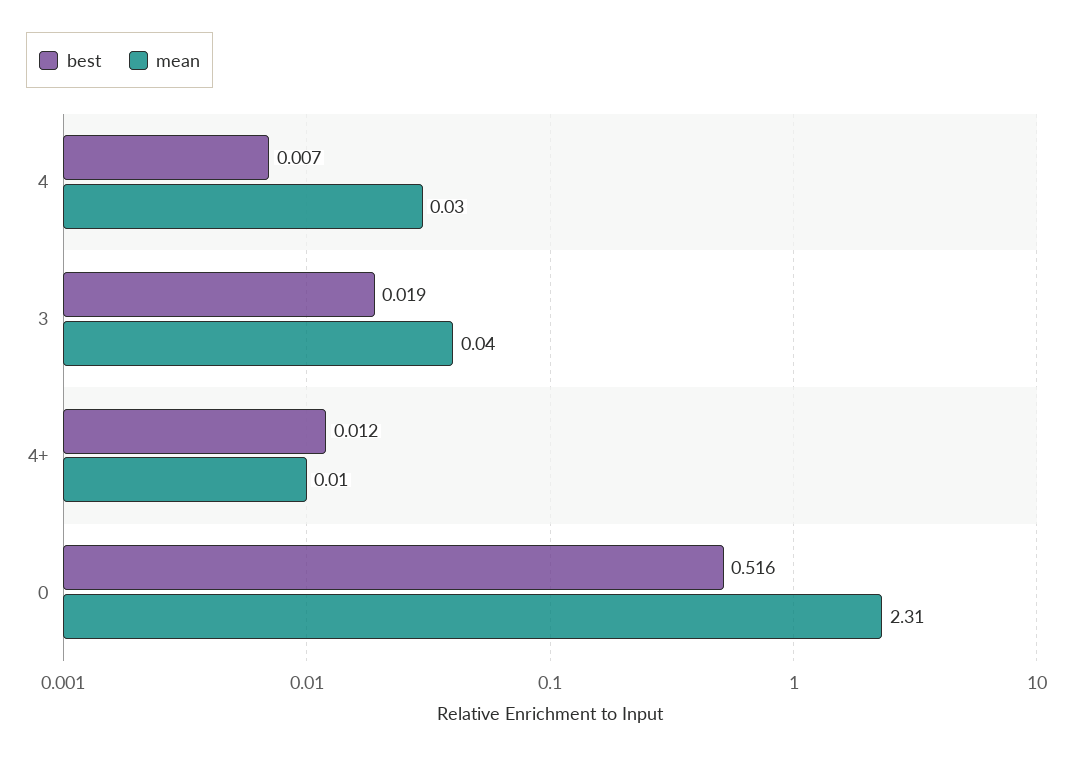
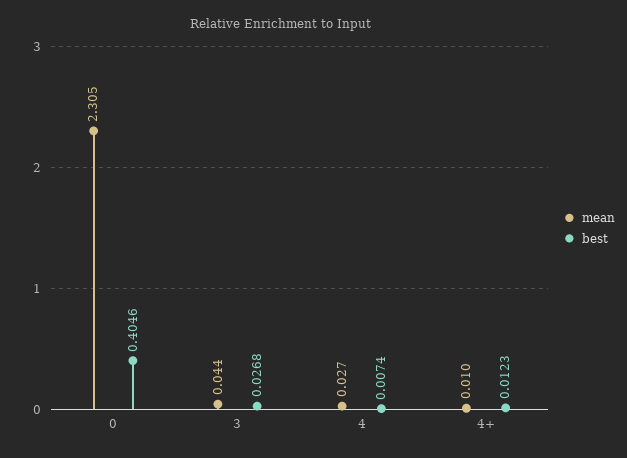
  {
    "best": {
      "4": 0.0074,
-     "3": 0.019,
+     "3": 0.0268,
      "4+": 0.0123,
-     "0": 0.516
+     "0": 0.4046
    },
    "mean": {
      "4": 0.027,
      "3": 0.044,
      "4+": 0.01,
      "0": 2.305
    }
  }

